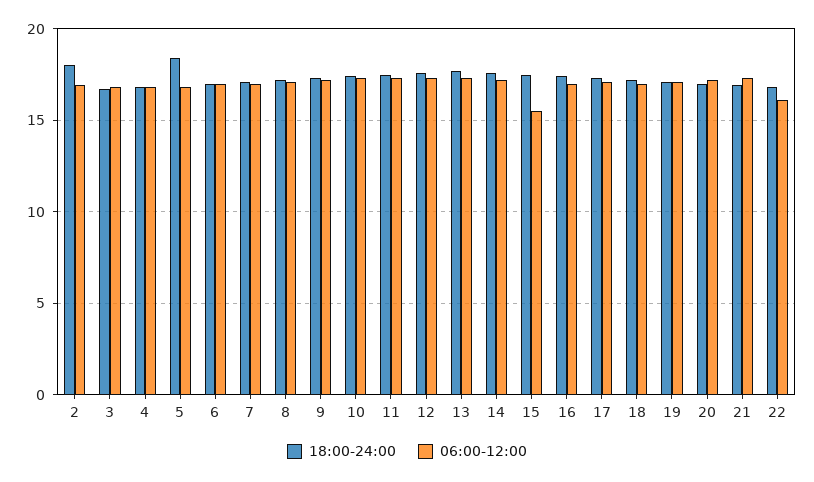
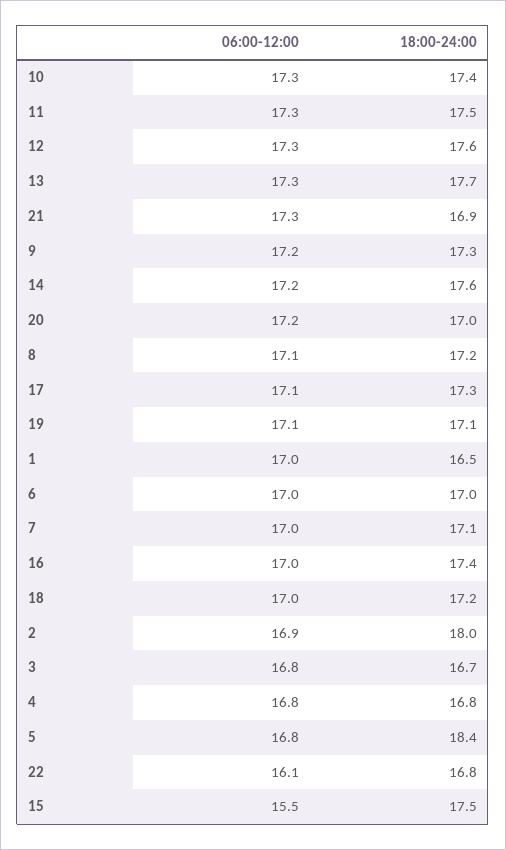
  {
    "18:00-24:00": {
      "2": 18,
      "3": 16.7,
      "4": 16.8,
      "5": 18.4,
      "6": 17,
      "7": 17.1,
      "8": 17.2,
      "9": 17.3,
      "10": 17.4,
      "11": 17.5,
      "12": 17.6,
      "13": 17.7,
      "14": 17.6,
      "15": 17.5,
      "16": 17.4,
      "17": 17.3,
      "18": 17.2,
      "19": 17.1,
      "20": 17,
      "21": 16.9,
-     "22": 16.8
+     "22": 16.8,
+     "1": 16.5
    },
    "06:00-12:00": {
      "2": 16.9,
      "3": 16.8,
      "4": 16.8,
      "5": 16.8,
      "6": 17,
      "7": 17,
      "8": 17.1,
      "9": 17.2,
      "10": 17.3,
      "11": 17.3,
      "12": 17.3,
      "13": 17.3,
      "14": 17.2,
      "15": 15.5,
      "16": 17,
      "17": 17.1,
      "18": 17,
      "19": 17.1,
      "20": 17.2,
      "21": 17.3,
-     "22": 16.1
+     "22": 16.1,
+     "1": 17
    }
  }

